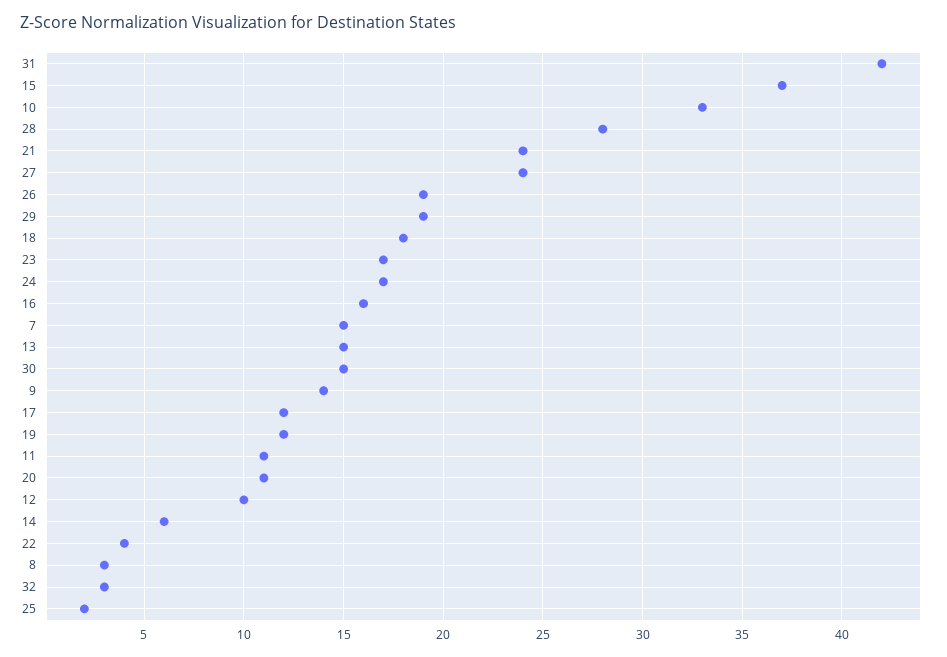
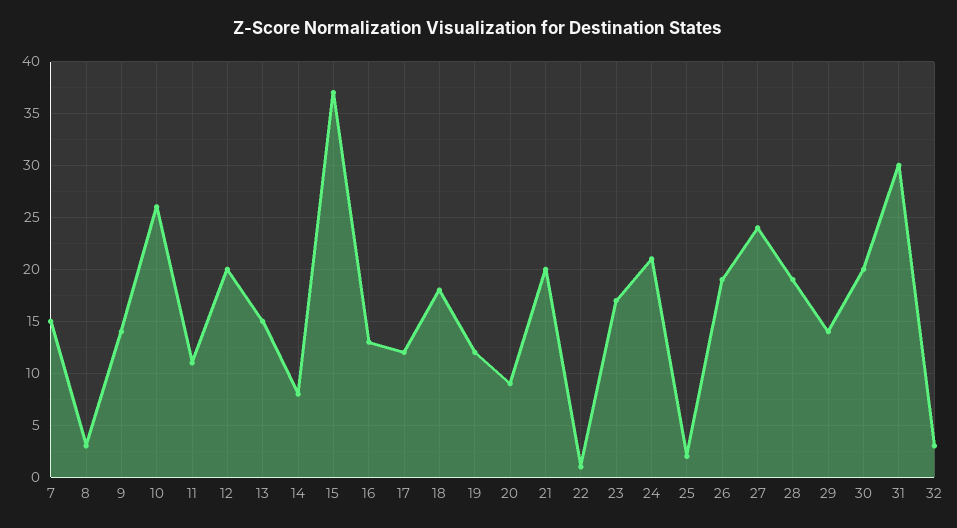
  {
-   "31": 42,
+   "31": 30,
    "15": 37,
-   "10": 33,
+   "10": 26,
-   "28": 28,
+   "28": 19,
-   "21": 24,
+   "21": 20,
    "27": 24,
    "26": 19,
-   "29": 19,
+   "29": 14,
    "18": 18,
    "23": 17,
-   "24": 17,
+   "24": 21,
-   "16": 16,
+   "16": 13,
    "7": 15,
    "13": 15,
-   "30": 15,
+   "30": 20,
    "9": 14,
    "17": 12,
    "19": 12,
    "11": 11,
-   "20": 11,
+   "20": 9,
-   "12": 10,
+   "12": 20,
-   "14": 6,
+   "14": 8,
-   "22": 4,
+   "22": 1,
    "8": 3,
    "32": 3,
    "25": 2
  }

